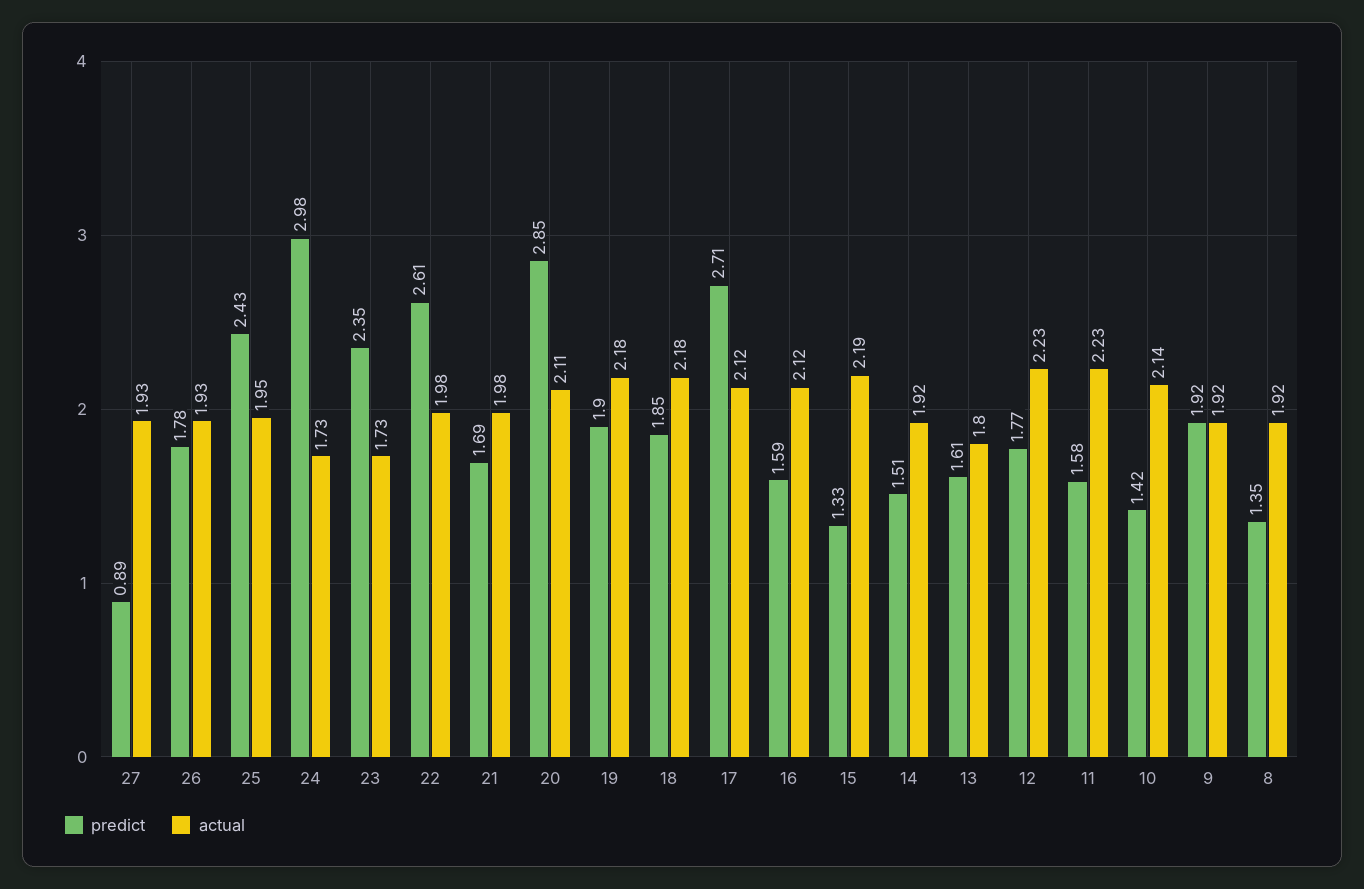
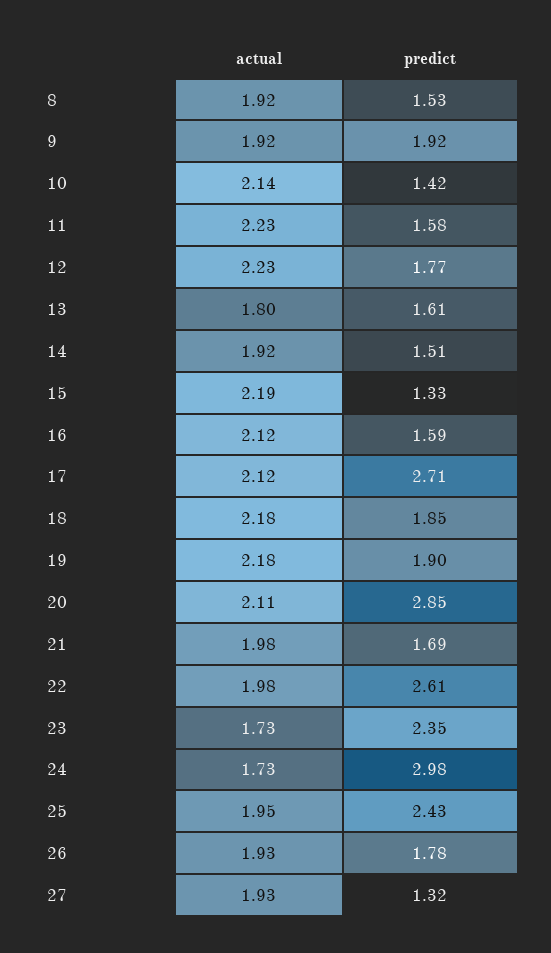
  {
    "predict": {
-     "27": 0.89,
+     "27": 1.32,
      "26": 1.78,
      "25": 2.43,
      "24": 2.98,
      "23": 2.35,
      "22": 2.61,
      "21": 1.69,
      "20": 2.85,
      "19": 1.9,
      "18": 1.85,
      "17": 2.71,
      "16": 1.59,
      "15": 1.33,
      "14": 1.51,
      "13": 1.61,
      "12": 1.77,
      "11": 1.58,
      "10": 1.42,
      "9": 1.92,
-     "8": 1.35
+     "8": 1.53
    },
    "actual": {
      "27": 1.93,
      "26": 1.93,
      "25": 1.95,
      "24": 1.73,
      "23": 1.73,
      "22": 1.98,
      "21": 1.98,
      "20": 2.11,
      "19": 2.18,
      "18": 2.18,
      "17": 2.12,
      "16": 2.12,
      "15": 2.19,
      "14": 1.92,
      "13": 1.8,
      "12": 2.23,
      "11": 2.23,
      "10": 2.14,
      "9": 1.92,
      "8": 1.92
    }
  }

